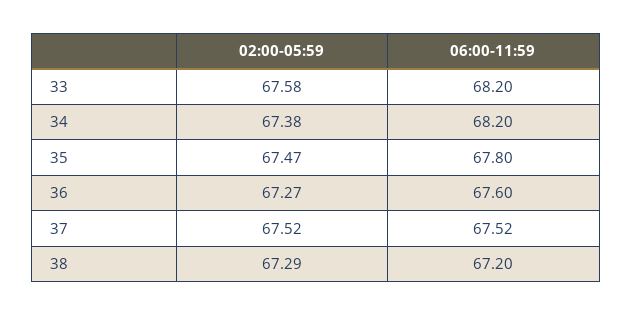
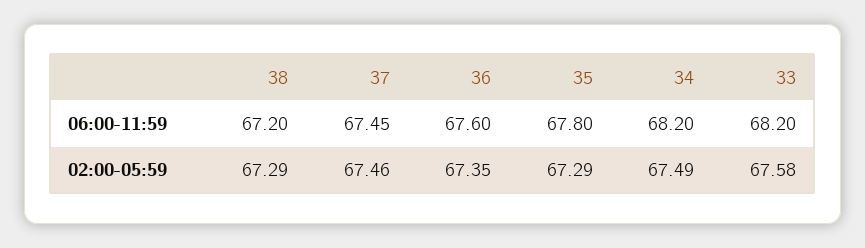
  {
    "02:00-05:59": {
      "33": 67.58,
-     "34": 67.38,
+     "34": 67.49,
-     "35": 67.47,
+     "35": 67.29,
-     "36": 67.27,
+     "36": 67.35,
-     "37": 67.52,
+     "37": 67.46,
      "38": 67.29
    },
    "06:00-11:59": {
      "33": 68.2,
      "34": 68.2,
      "35": 67.8,
      "36": 67.6,
-     "37": 67.52,
+     "37": 67.45,
      "38": 67.2
    }
  }

